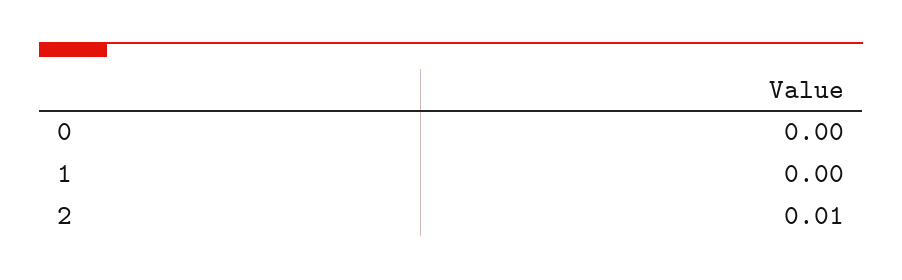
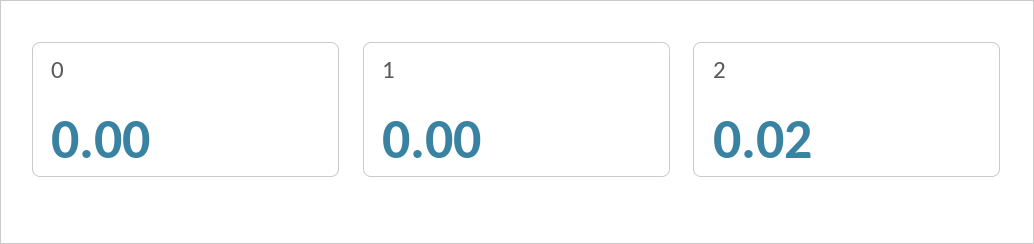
  {
    "0": 0,
    "1": 0,
-   "2": 0.01
+   "2": 0.02
  }

